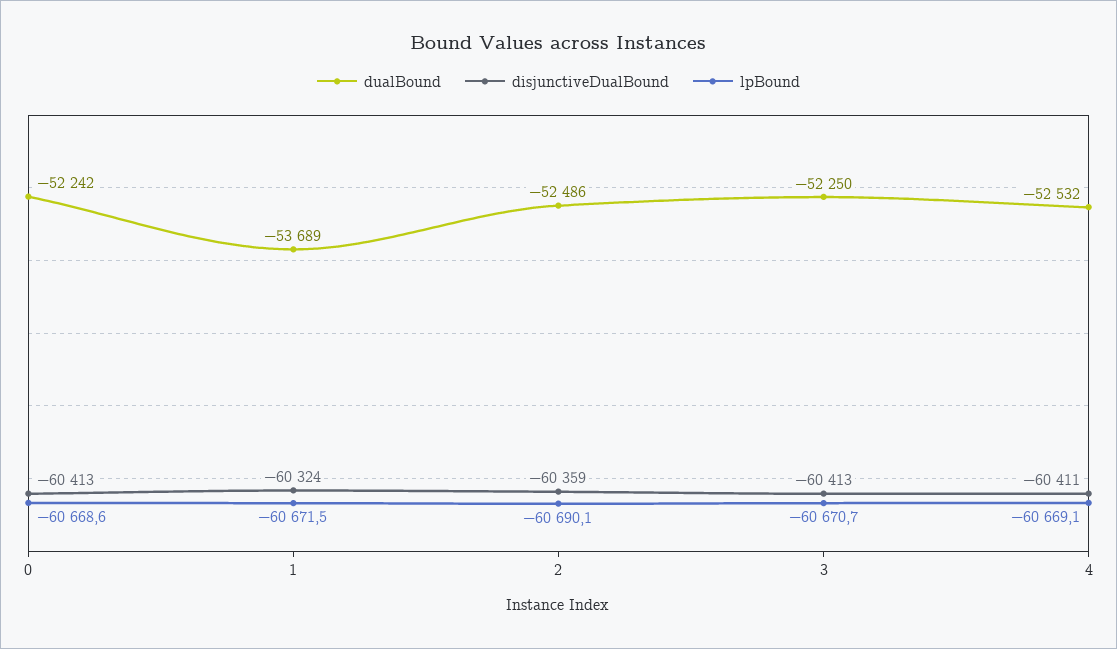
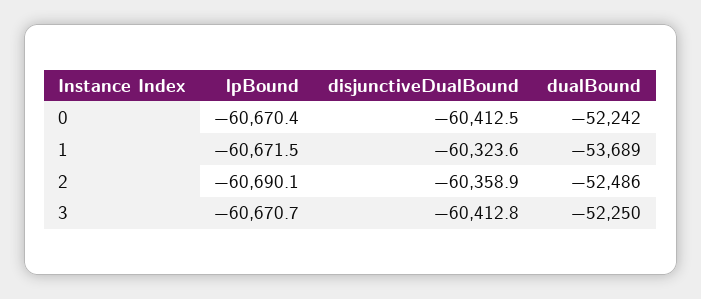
  {
    "dualBound": {
      "0": -52242,
      "1": -53689,
      "2": -52486,
-     "3": -52250,
+     "3": -52250
-     "4": -52532
    },
    "disjunctiveDualBound": {
      "0": -60412.5,
      "1": -60323.6,
      "2": -60358.9,
-     "3": -60412.8,
+     "3": -60412.8
-     "4": -60411
    },
    "lpBound": {
-     "0": -60668.6,
+     "0": -60670.4,
      "1": -60671.5,
      "2": -60690.1,
-     "3": -60670.7,
+     "3": -60670.7
-     "4": -60669.1
    }
  }

